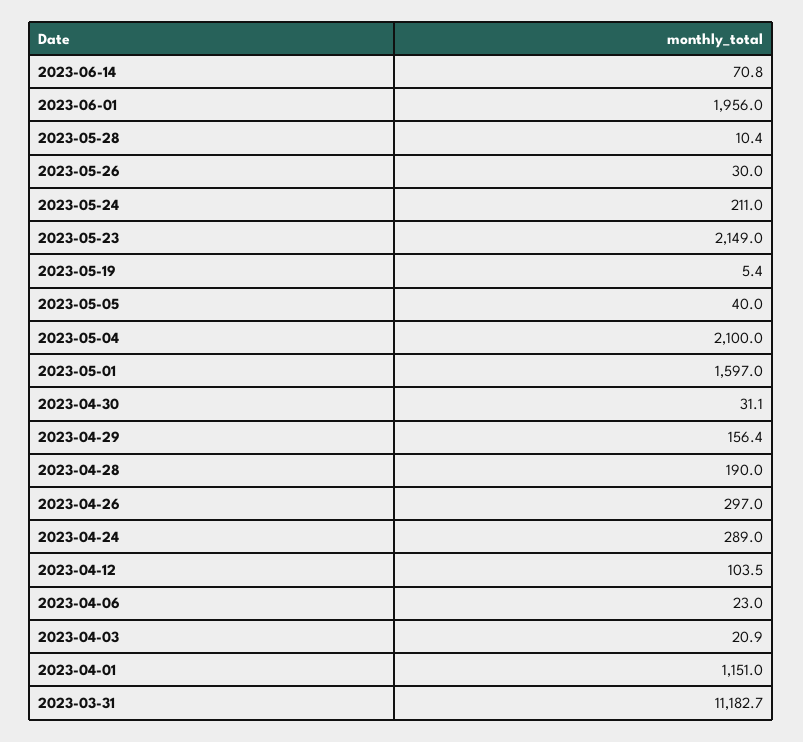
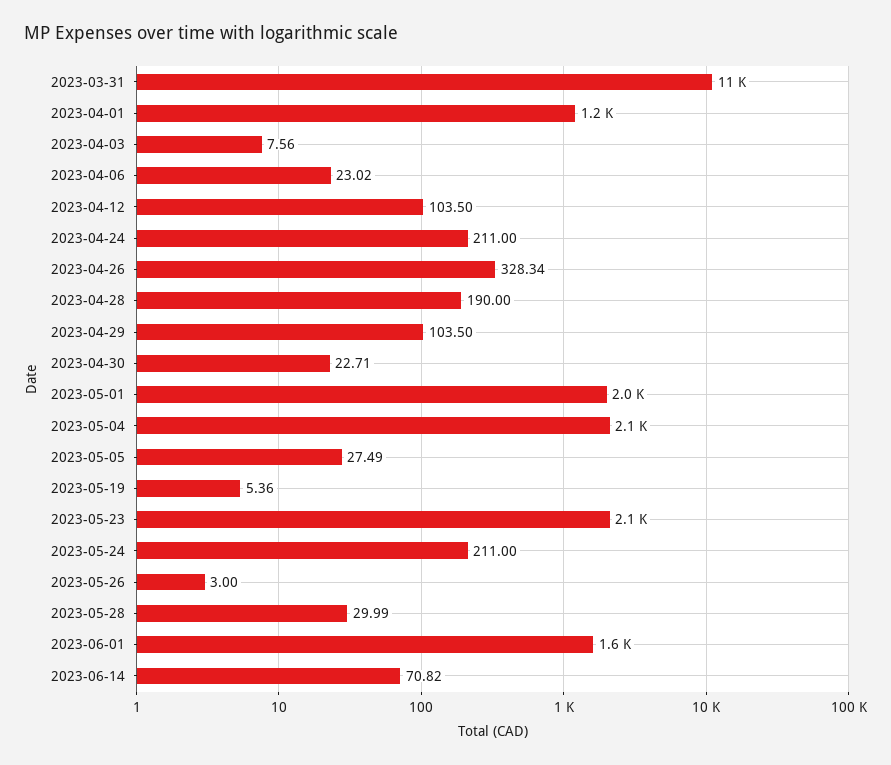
  {
    "2023-06-14": 70.82,
-   "2023-06-01": 1956,
+   "2023-06-01": 1600,
-   "2023-05-28": 10.4,
+   "2023-05-28": 29.99,
-   "2023-05-26": 30,
+   "2023-05-26": 3,
    "2023-05-24": 211,
    "2023-05-23": 2149,
    "2023-05-19": 5.36,
-   "2023-05-05": 40,
+   "2023-05-05": 27.49,
    "2023-05-04": 2100,
-   "2023-05-01": 1597,
+   "2023-05-01": 2000,
-   "2023-04-30": 31.1,
+   "2023-04-30": 22.71,
-   "2023-04-29": 156.4,
+   "2023-04-29": 103.5,
    "2023-04-28": 190,
-   "2023-04-26": 297,
+   "2023-04-26": 328.34,
-   "2023-04-24": 289,
+   "2023-04-24": 211,
    "2023-04-12": 103.5,
    "2023-04-06": 23.02,
-   "2023-04-03": 20.9,
+   "2023-04-03": 7.56,
    "2023-04-01": 1151,
    "2023-03-31": 11182.7
  }

